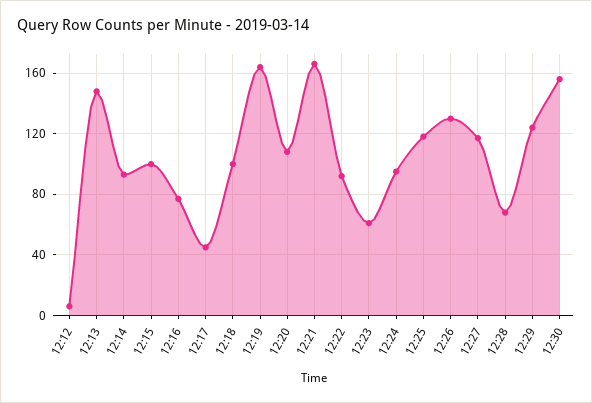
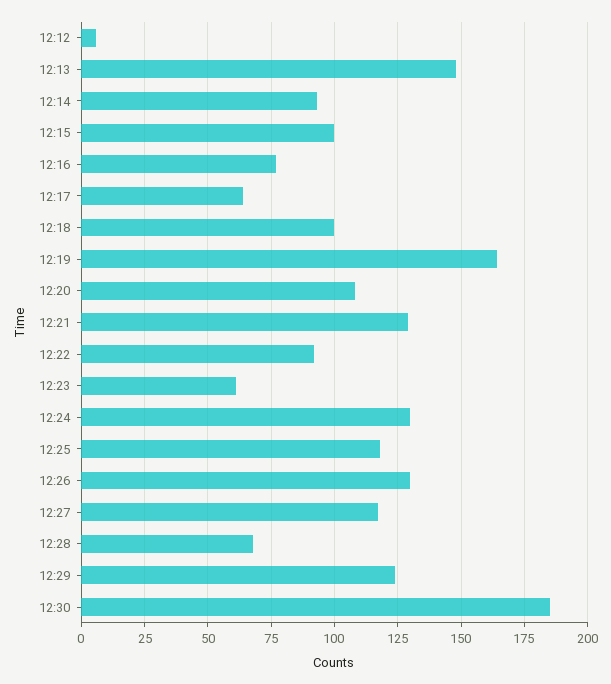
  {
    "12:12": 5,
    "12:13": 150,
    "12:14": 95,
    "12:15": 100,
    "12:16": 75,
-   "12:17": 45,
+   "12:17": 65,
    "12:18": 100,
    "12:19": 165,
    "12:20": 110,
-   "12:21": 165,
+   "12:21": 130,
    "12:22": 90,
    "12:23": 60,
-   "12:24": 95,
+   "12:24": 130,
    "12:25": 120,
    "12:26": 130,
    "12:27": 115,
    "12:28": 70,
    "12:29": 125,
-   "12:30": 155
+   "12:30": 185
  }

